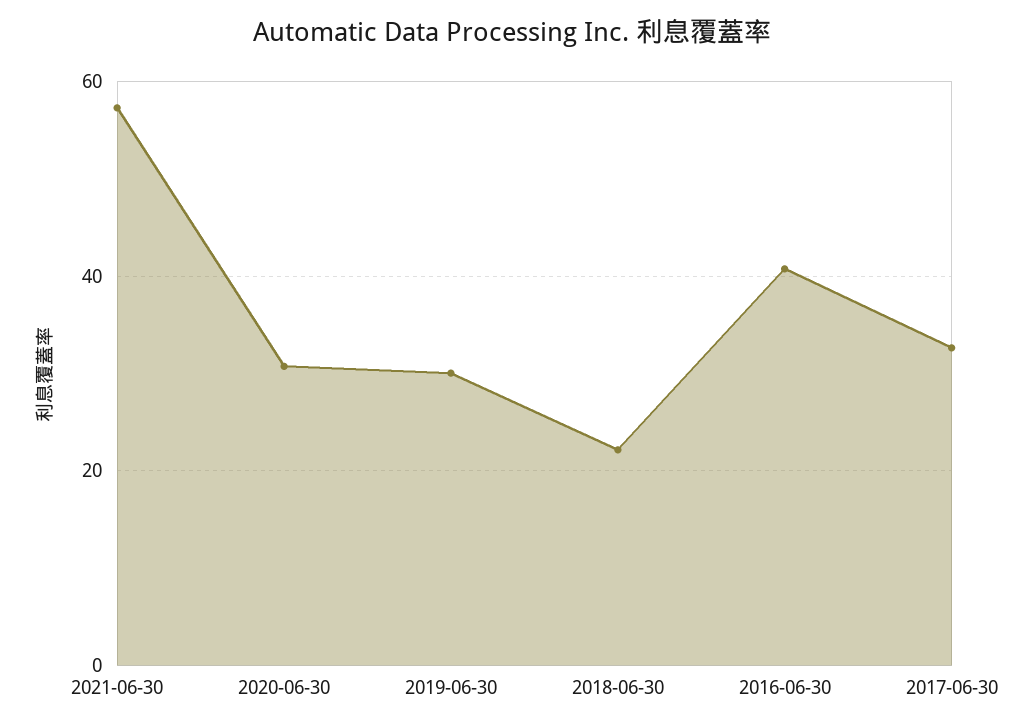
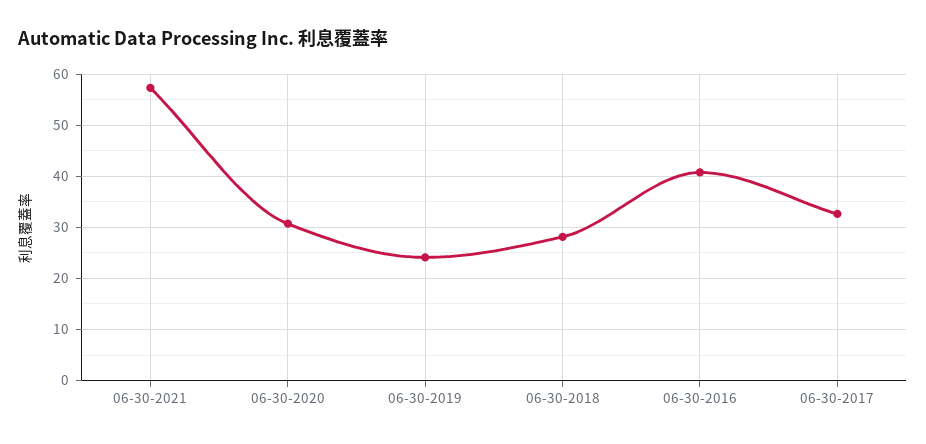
  {
    "2021-06-30": 58,
    "2020-06-30": 30,
-   "2019-06-30": 30,
+   "2019-06-30": 24,
-   "2018-06-30": 22,
+   "2018-06-30": 28,
    "2016-06-30": 40,
    "2017-06-30": 32
  }

